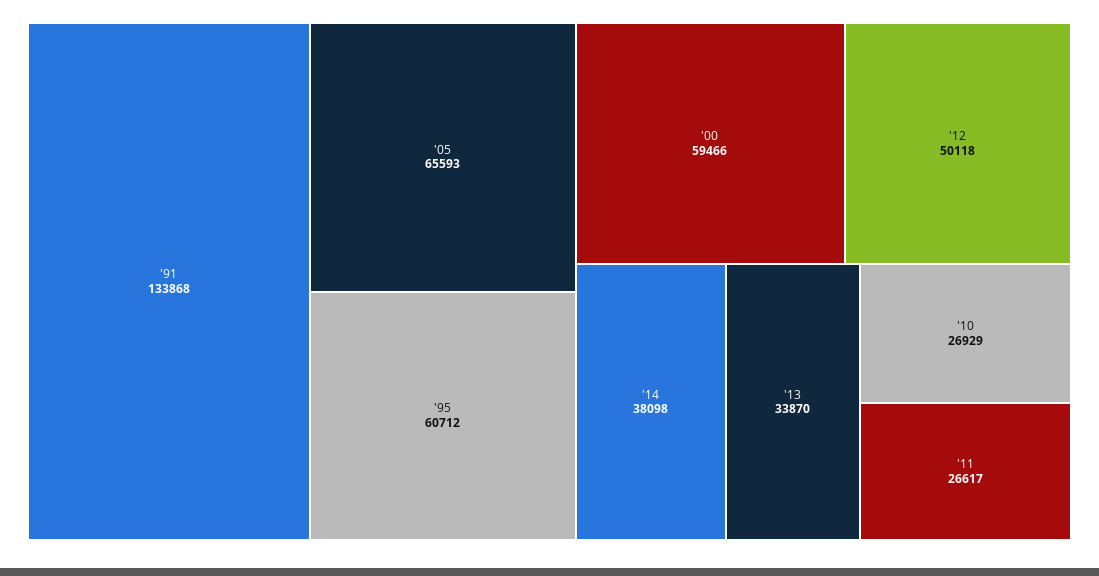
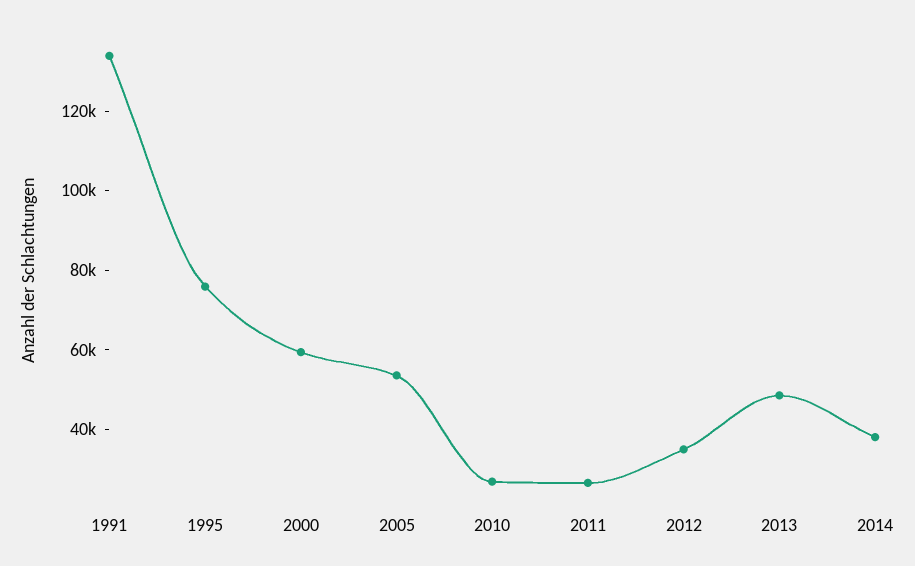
  {
    "'91": 133868,
-   "'05": 65593,
+   "'05": 55000,
-   "'95": 60712,
+   "'95": 75000,
    "'00": 59466,
-   "'12": 50118,
+   "'12": 35000,
    "'14": 38098,
-   "'13": 33870,
+   "'13": 50000,
    "'10": 26929,
    "'11": 26617
  }

